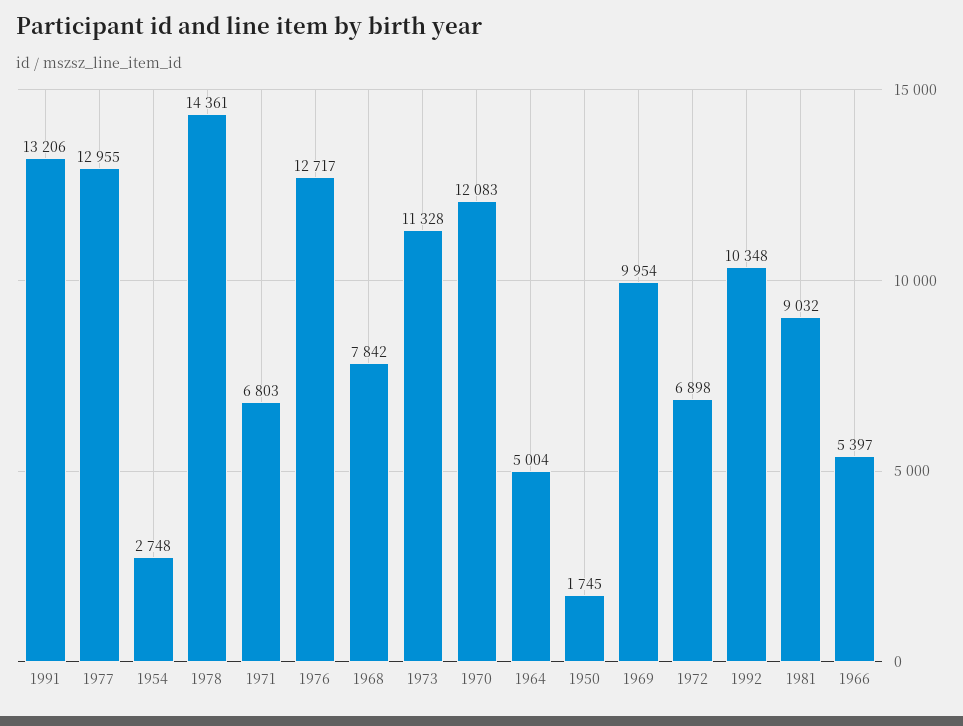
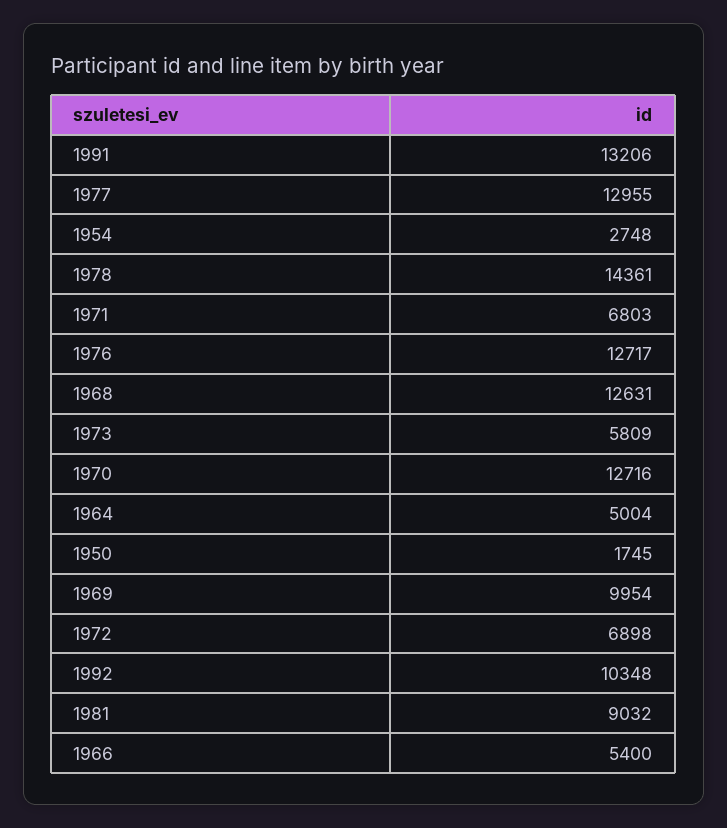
  {
    "1991": 13206,
    "1977": 12955,
    "1954": 2748,
    "1978": 14361,
    "1971": 6803,
    "1976": 12717,
-   "1968": 7842,
+   "1968": 12631,
-   "1973": 11328,
+   "1973": 5809,
-   "1970": 12083,
+   "1970": 12716,
    "1964": 5004,
    "1950": 1745,
    "1969": 9954,
    "1972": 6898,
    "1992": 10348,
    "1981": 9032,
-   "1966": 5397
+   "1966": 5400
  }

